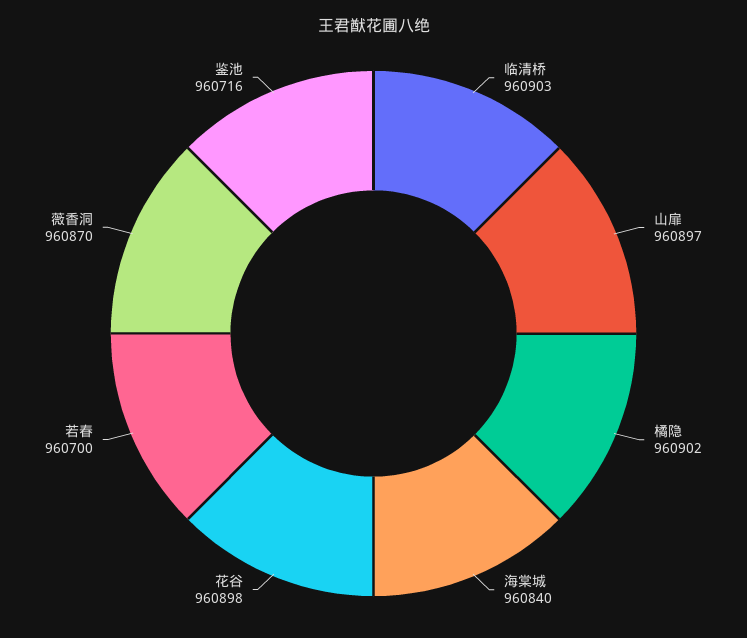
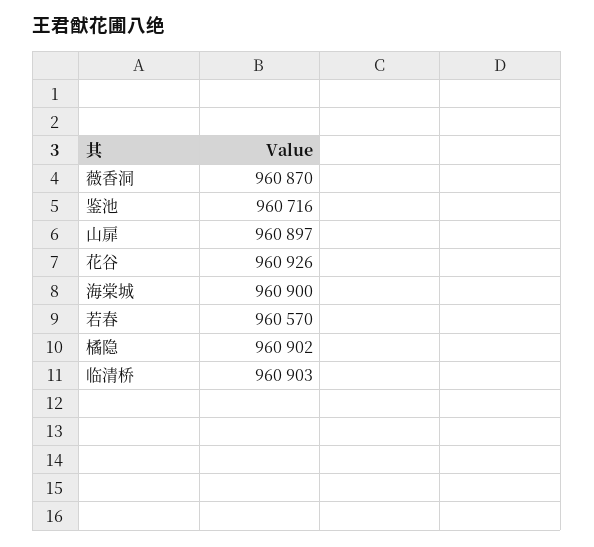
  {
    "临清桥": 960903,
    "山扉": 960897,
    "橘隐": 960902,
-   "海棠城": 960840,
+   "海棠城": 960900,
-   "花谷": 960898,
+   "花谷": 960926,
-   "若春": 960700,
+   "若春": 960570,
    "薇香洞": 960870,
    "鉴池": 960716
  }

